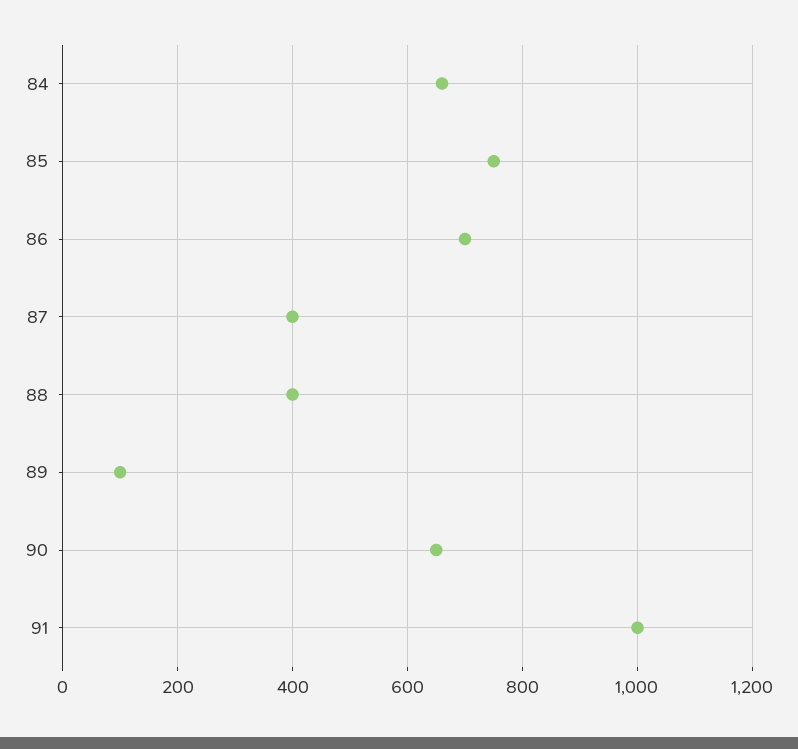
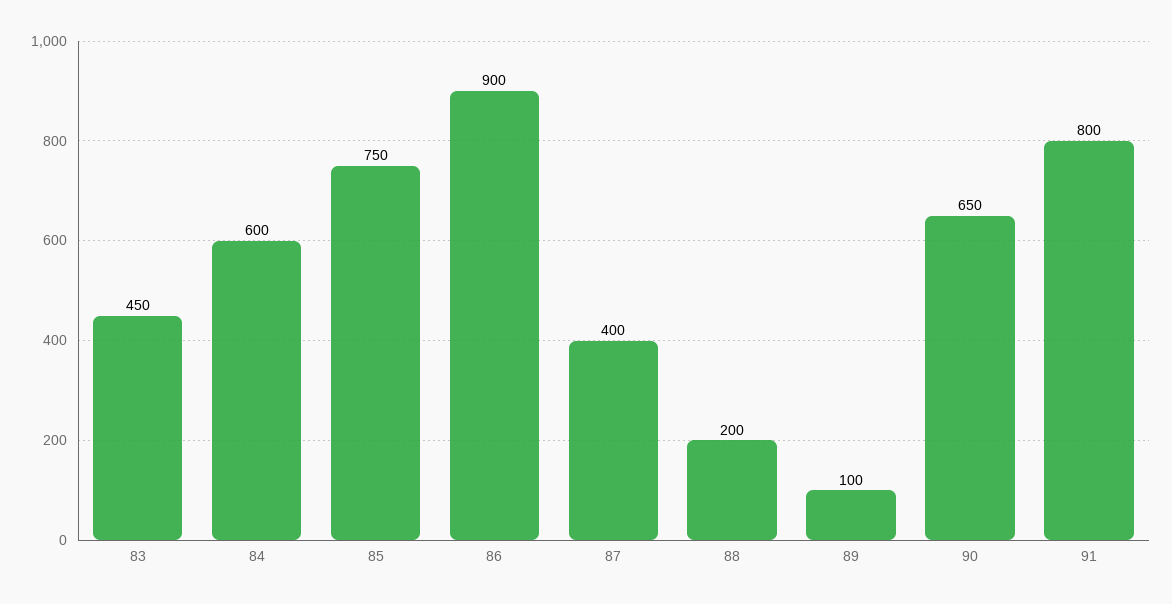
  {
-   "84": 660,
+   "84": 600,
    "85": 750,
-   "86": 700,
+   "86": 900,
    "87": 400,
-   "88": 400,
+   "88": 200,
    "89": 100,
    "90": 650,
-   "91": 1000
+   "91": 800,
+   "83": 450
  }

